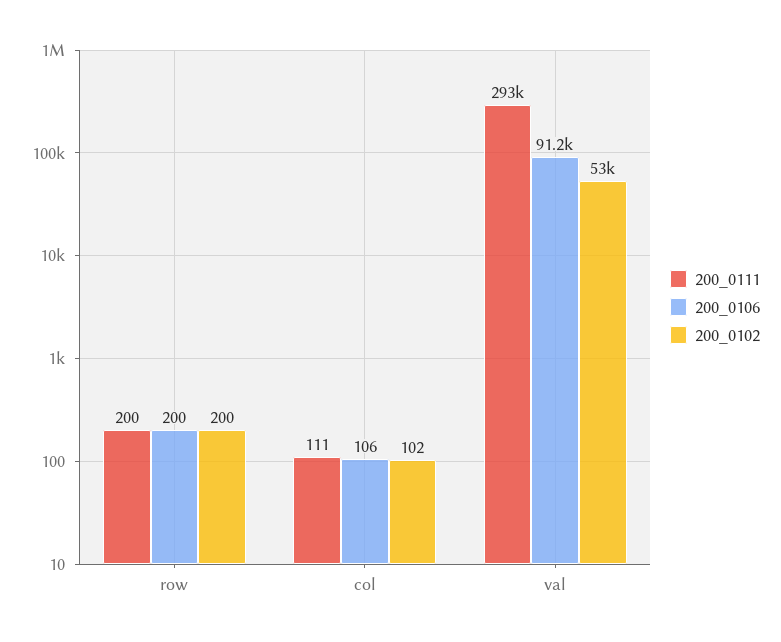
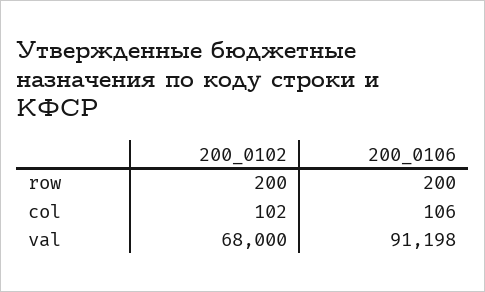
  {
-   "200_0111": {
-     "row": 200,
-     "col": 111,
-     "val": 293000
-   },
    "200_0106": {
      "row": 200,
      "col": 106,
-     "val": 91200
+     "val": 91198
    },
    "200_0102": {
      "row": 200,
      "col": 102,
-     "val": 53000
+     "val": 68000
    }
  }

